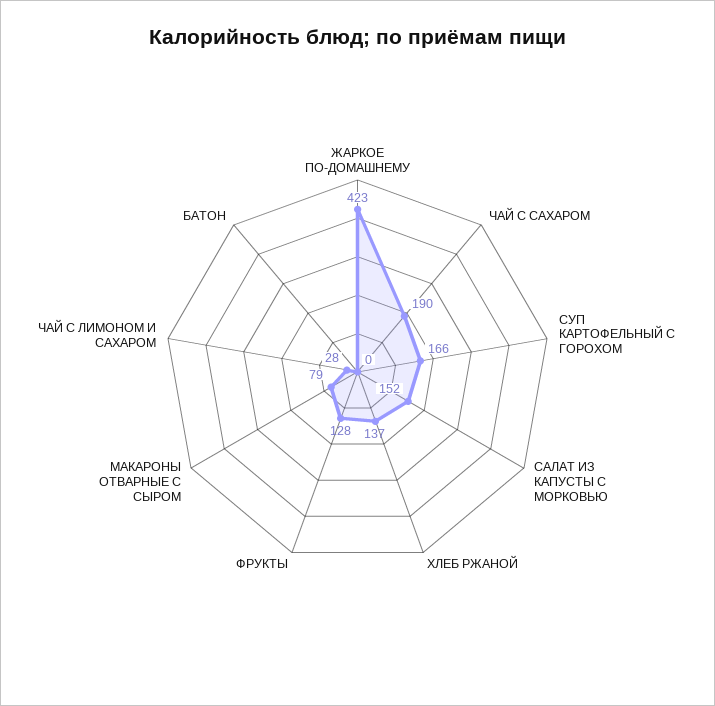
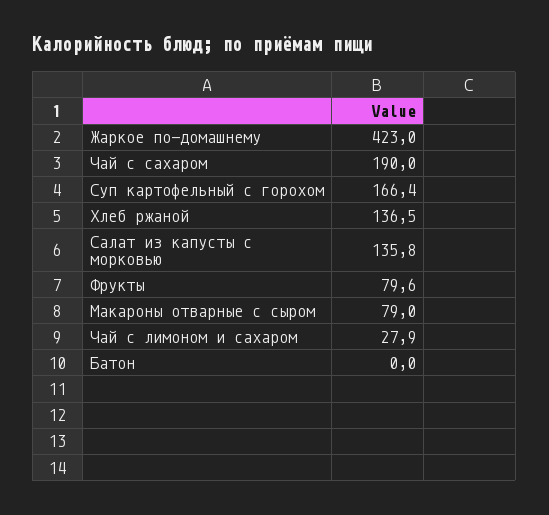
  {
    "ЖАРКОЕ ПО-ДОМАШНЕМУ": 423,
    "ЧАЙ С САХАРОМ": 190,
    "СУП КАРТОФЕЛЬНЫЙ С ГОРОХОМ": 166.4,
-   "САЛАТ ИЗ КАПУСТЫ С МОРКОВЬЮ": 152,
+   "САЛАТ ИЗ КАПУСТЫ С МОРКОВЬЮ": 135.8,
    "ХЛЕБ РЖАНОЙ": 136.5,
-   "ФРУКТЫ": 128,
+   "ФРУКТЫ": 79.6,
    "МАКАРОНЫ ОТВАРНЫЕ С СЫРОМ": 79,
    "ЧАЙ С ЛИМОНОМ И САХАРОМ": 27.9,
    "БАТОН": 0
  }

